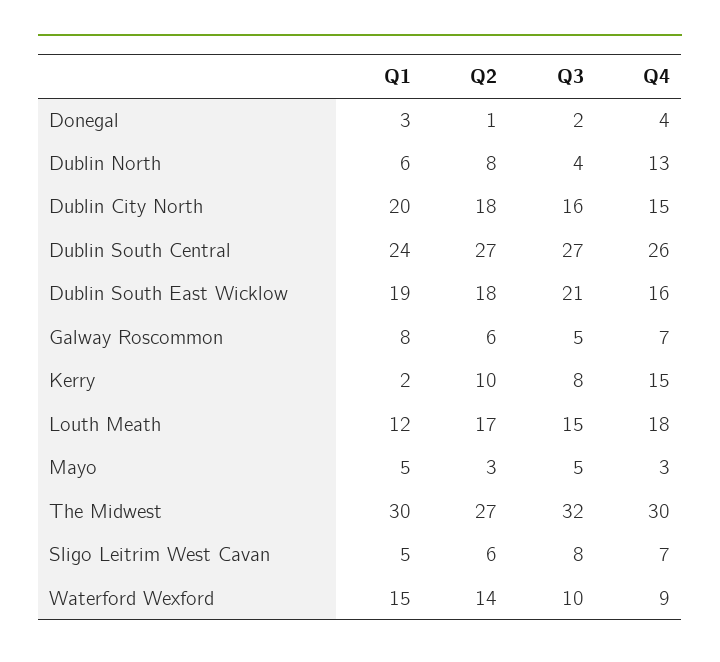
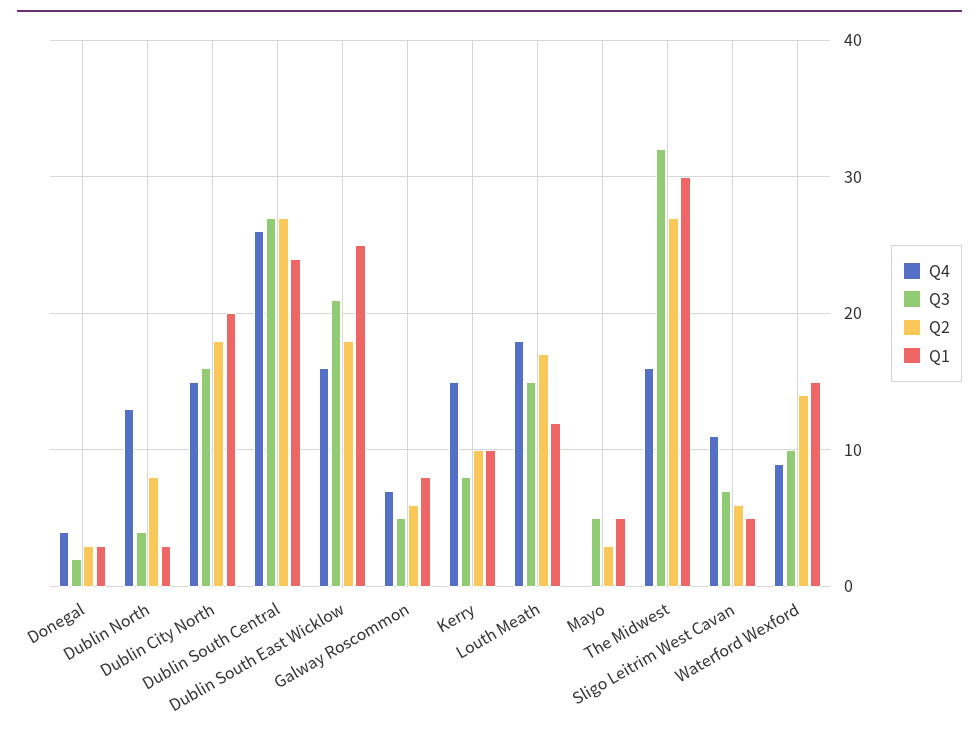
  {
    "Q1": {
      "Donegal": 3,
-     "Dublin North": 6,
+     "Dublin North": 3,
      "Dublin City North": 20,
      "Dublin South Central": 24,
-     "Dublin South East Wicklow": 19,
+     "Dublin South East Wicklow": 25,
      "Galway Roscommon": 8,
-     "Kerry": 2,
+     "Kerry": 10,
      "Louth Meath": 12,
      "Mayo": 5,
      "The Midwest": 30,
      "Sligo Leitrim West Cavan": 5,
      "Waterford Wexford": 15
    },
    "Q2": {
-     "Donegal": 1,
+     "Donegal": 3,
      "Dublin North": 8,
      "Dublin City North": 18,
      "Dublin South Central": 27,
      "Dublin South East Wicklow": 18,
      "Galway Roscommon": 6,
      "Kerry": 10,
      "Louth Meath": 17,
      "Mayo": 3,
      "The Midwest": 27,
      "Sligo Leitrim West Cavan": 6,
      "Waterford Wexford": 14
    },
    "Q3": {
      "Donegal": 2,
      "Dublin North": 4,
      "Dublin City North": 16,
      "Dublin South Central": 27,
      "Dublin South East Wicklow": 21,
      "Galway Roscommon": 5,
      "Kerry": 8,
      "Louth Meath": 15,
      "Mayo": 5,
      "The Midwest": 32,
-     "Sligo Leitrim West Cavan": 8,
+     "Sligo Leitrim West Cavan": 7,
      "Waterford Wexford": 10
    },
    "Q4": {
      "Donegal": 4,
      "Dublin North": 13,
      "Dublin City North": 15,
      "Dublin South Central": 26,
      "Dublin South East Wicklow": 16,
      "Galway Roscommon": 7,
      "Kerry": 15,
      "Louth Meath": 18,
-     "Mayo": 3,
+     "Mayo": 0,
-     "The Midwest": 30,
+     "The Midwest": 16,
-     "Sligo Leitrim West Cavan": 7,
+     "Sligo Leitrim West Cavan": 11,
      "Waterford Wexford": 9
    }
  }

